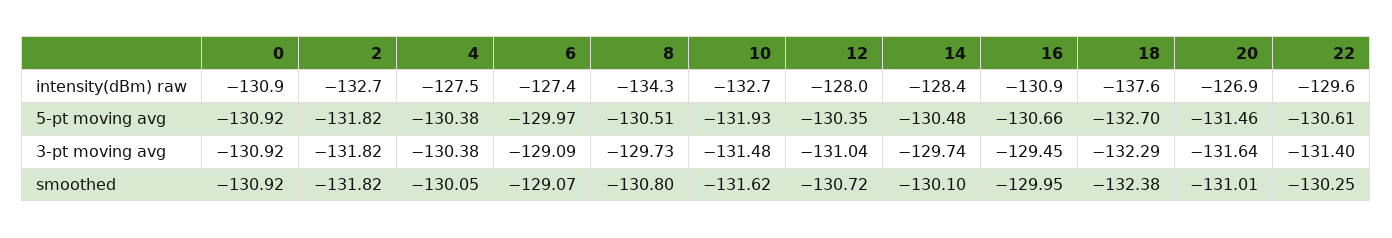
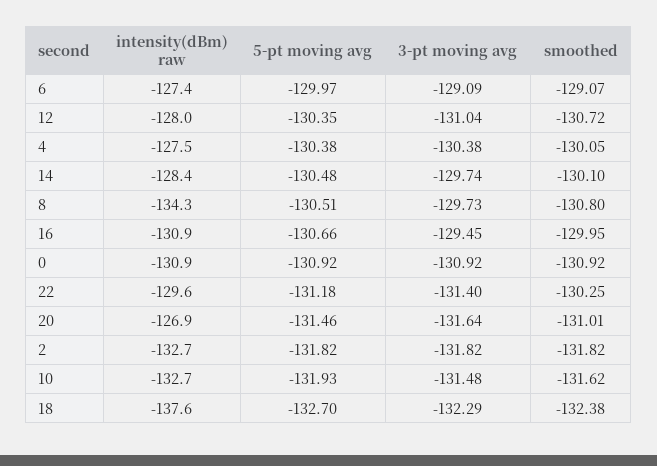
  {
    "0": {
      "intensity(dBm) raw": -130.9,
      "5-pt moving avg": -130.92,
      "3-pt moving avg": -130.92,
      "smoothed": -130.92
    },
    "2": {
      "intensity(dBm) raw": -132.7,
      "5-pt moving avg": -131.82,
      "3-pt moving avg": -131.82,
      "smoothed": -131.82
    },
    "4": {
      "intensity(dBm) raw": -127.5,
      "5-pt moving avg": -130.38,
      "3-pt moving avg": -130.38,
      "smoothed": -130.05
    },
    "6": {
      "intensity(dBm) raw": -127.4,
      "5-pt moving avg": -129.97,
      "3-pt moving avg": -129.09,
      "smoothed": -129.07
    },
    "8": {
      "intensity(dBm) raw": -134.3,
      "5-pt moving avg": -130.51,
      "3-pt moving avg": -129.73,
      "smoothed": -130.8
    },
    "10": {
      "intensity(dBm) raw": -132.7,
      "5-pt moving avg": -131.93,
      "3-pt moving avg": -131.48,
      "smoothed": -131.62
    },
    "12": {
      "intensity(dBm) raw": -128,
      "5-pt moving avg": -130.35,
      "3-pt moving avg": -131.04,
      "smoothed": -130.72
    },
    "14": {
      "intensity(dBm) raw": -128.4,
      "5-pt moving avg": -130.48,
      "3-pt moving avg": -129.74,
      "smoothed": -130.1
    },
    "16": {
      "intensity(dBm) raw": -130.9,
      "5-pt moving avg": -130.66,
      "3-pt moving avg": -129.45,
      "smoothed": -129.95
    },
    "18": {
      "intensity(dBm) raw": -137.6,
      "5-pt moving avg": -132.7,
      "3-pt moving avg": -132.29,
      "smoothed": -132.38
    },
    "20": {
      "intensity(dBm) raw": -126.9,
      "5-pt moving avg": -131.46,
      "3-pt moving avg": -131.64,
      "smoothed": -131.01
    },
    "22": {
      "intensity(dBm) raw": -129.6,
-     "5-pt moving avg": -130.61,
+     "5-pt moving avg": -131.18,
      "3-pt moving avg": -131.4,
      "smoothed": -130.25
    }
  }

